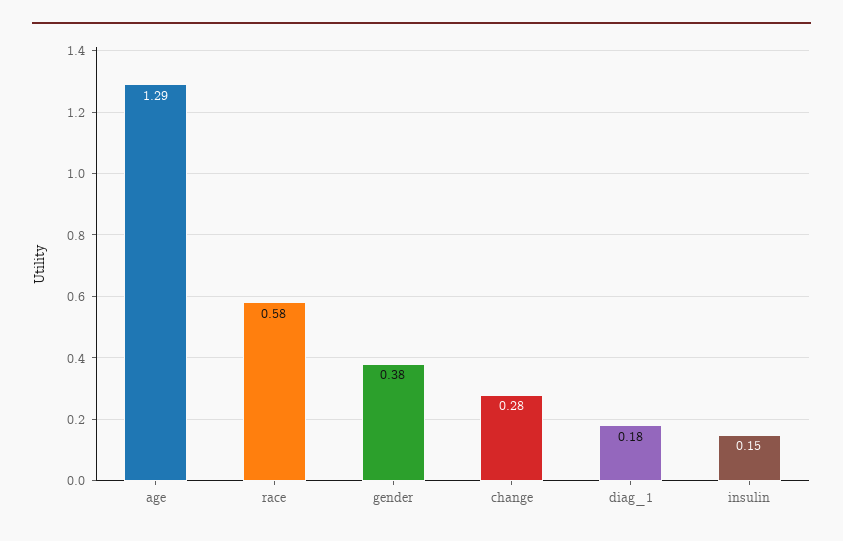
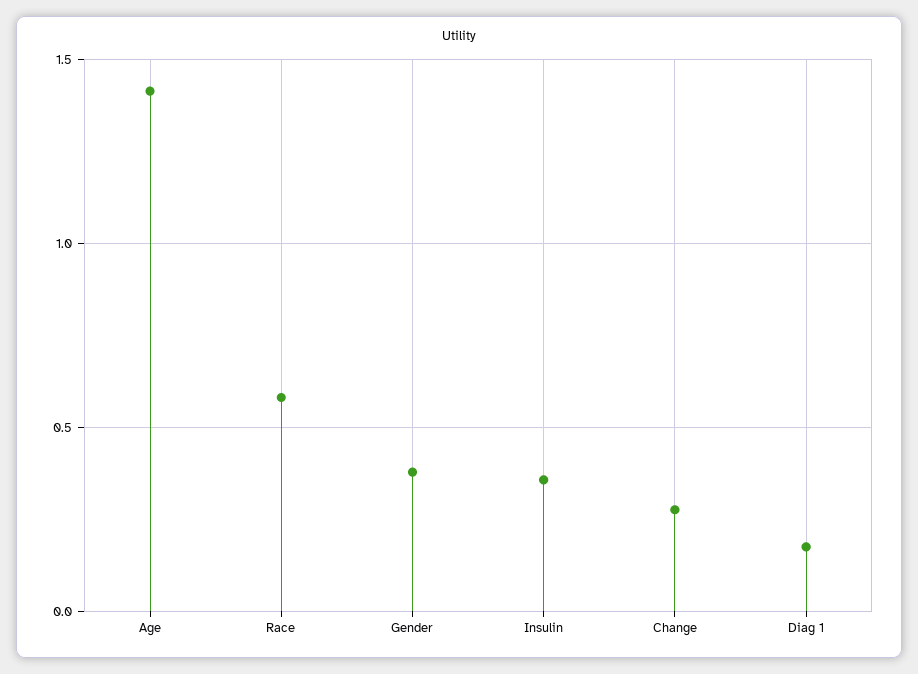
  {
-   "age": 1.29,
+   "age": 1.4,
    "race": 0.58,
    "gender": 0.38,
    "change": 0.28,
    "diag_1": 0.18,
-   "insulin": 0.15
+   "insulin": 0.35
  }

